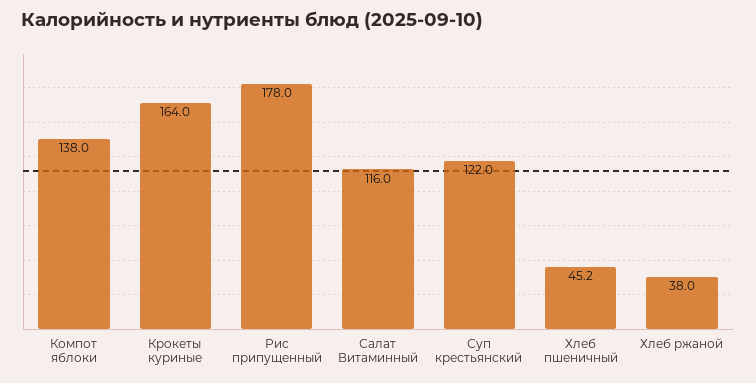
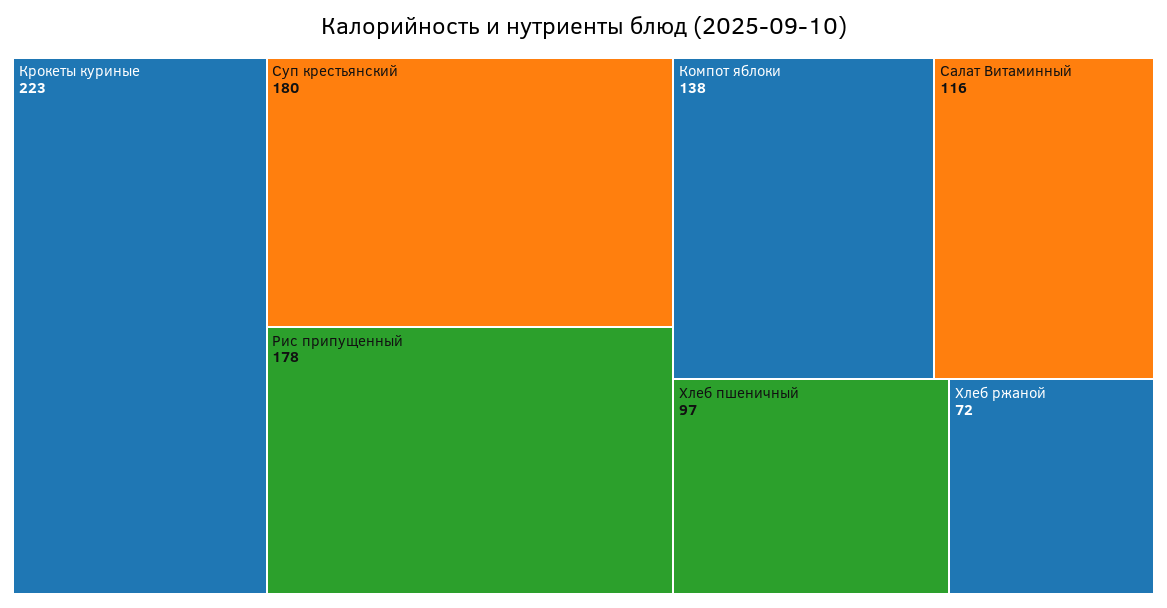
  {
    "Компот яблоки": 138,
-   "Крокеты куриные": 164,
+   "Крокеты куриные": 223,
    "Рис припущенный": 178,
    "Салат Витаминный": 116,
-   "Суп крестьянский": 122,
+   "Суп крестьянский": 180,
-   "Хлеб пшеничный": 45.2,
+   "Хлеб пшеничный": 97,
-   "Хлеб ржаной": 38
+   "Хлеб ржаной": 72
  }

